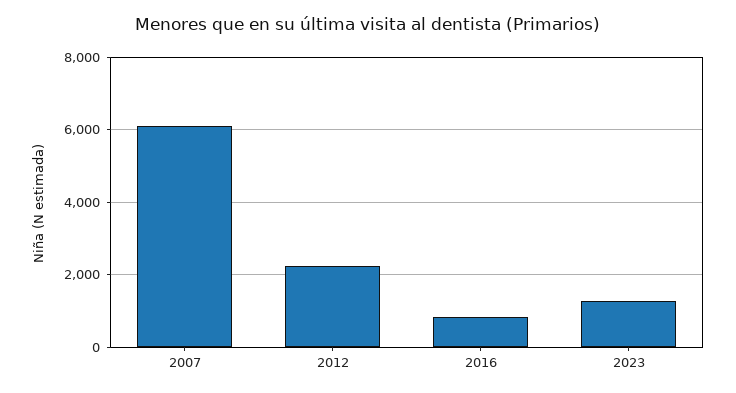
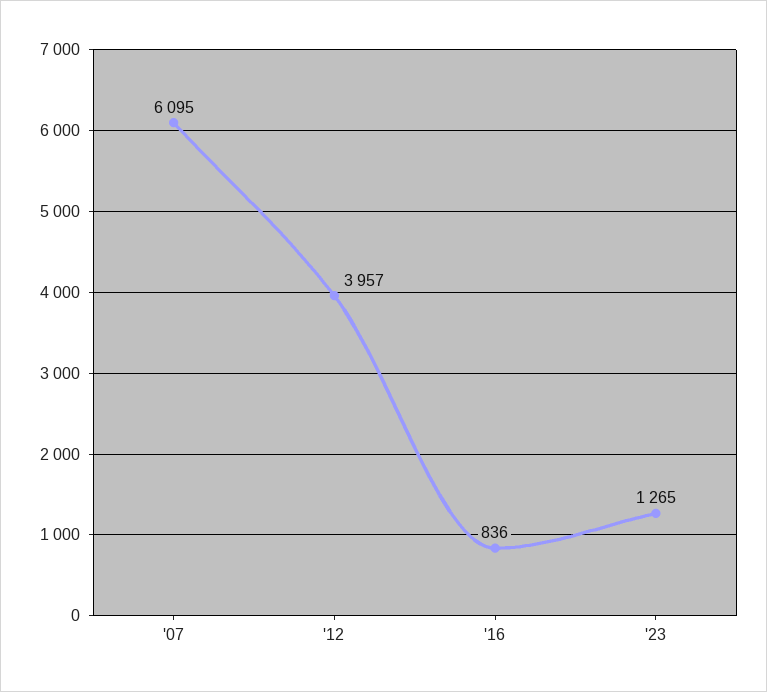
  {
    "2007": 6095,
-   "2012": 2200,
+   "2012": 3957,
    "2016": 836,
    "2023": 1265
  }

